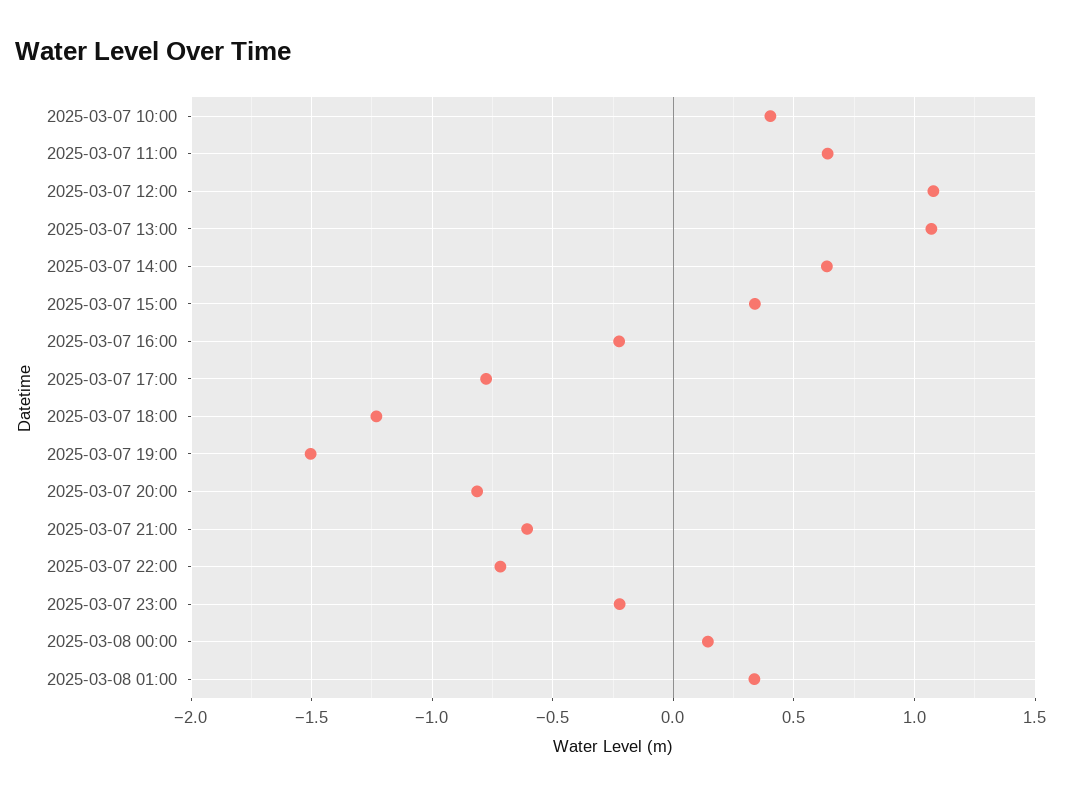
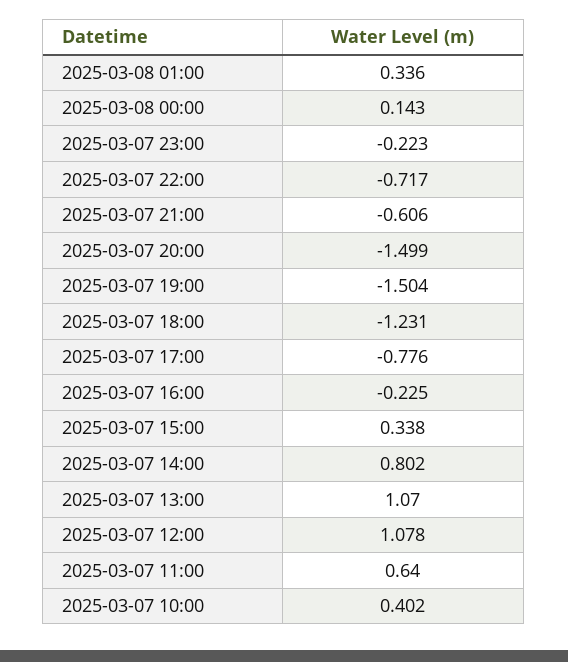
  {
    "2025-03-07 10:00": 0.402,
    "2025-03-07 11:00": 0.64,
    "2025-03-07 12:00": 1.078,
    "2025-03-07 13:00": 1.07,
-   "2025-03-07 14:00": 0.65,
+   "2025-03-07 14:00": 0.802,
    "2025-03-07 15:00": 0.338,
    "2025-03-07 16:00": -0.225,
    "2025-03-07 17:00": -0.776,
    "2025-03-07 18:00": -1.231,
    "2025-03-07 19:00": -1.504,
-   "2025-03-07 20:00": -0.8,
+   "2025-03-07 20:00": -1.499,
    "2025-03-07 21:00": -0.606,
    "2025-03-07 22:00": -0.717,
    "2025-03-07 23:00": -0.223,
    "2025-03-08 00:00": 0.143,
    "2025-03-08 01:00": 0.336
  }

